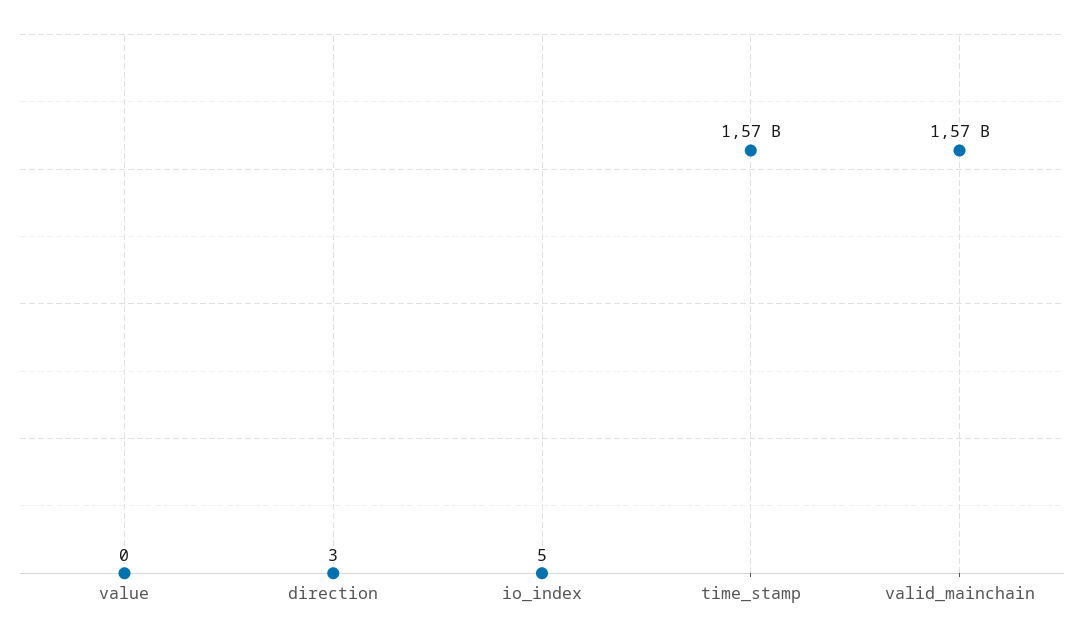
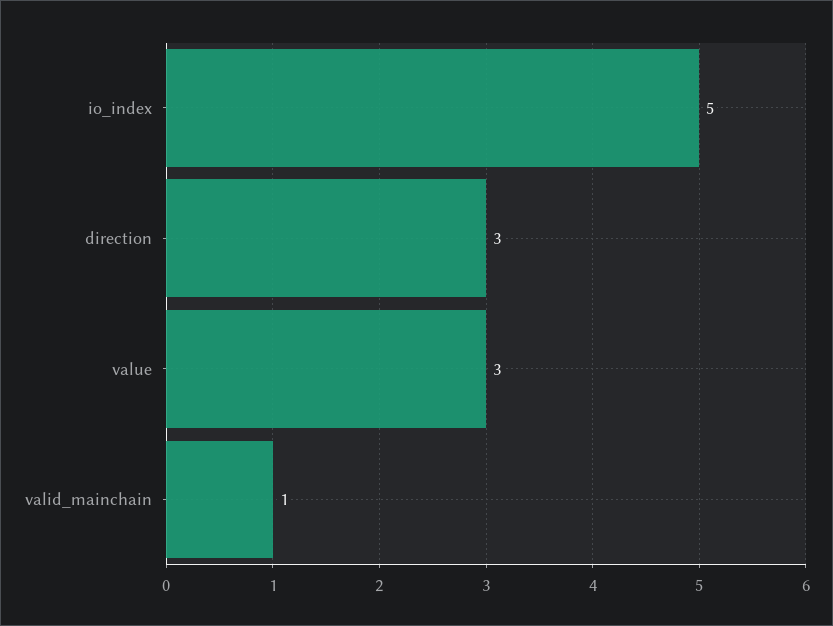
  {
-   "value": 0,
+   "value": 3,
    "direction": 3,
    "io_index": 5,
-   "time_stamp": 1570000000,
-   "valid_mainchain": 1570000000
+   "valid_mainchain": 1
  }

